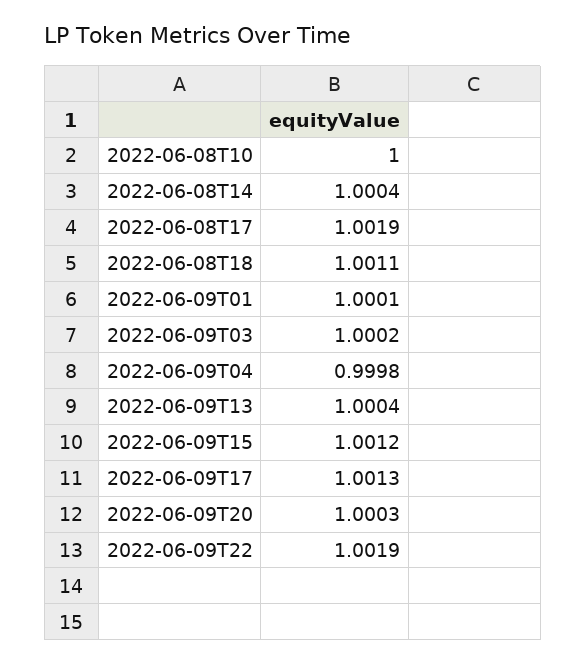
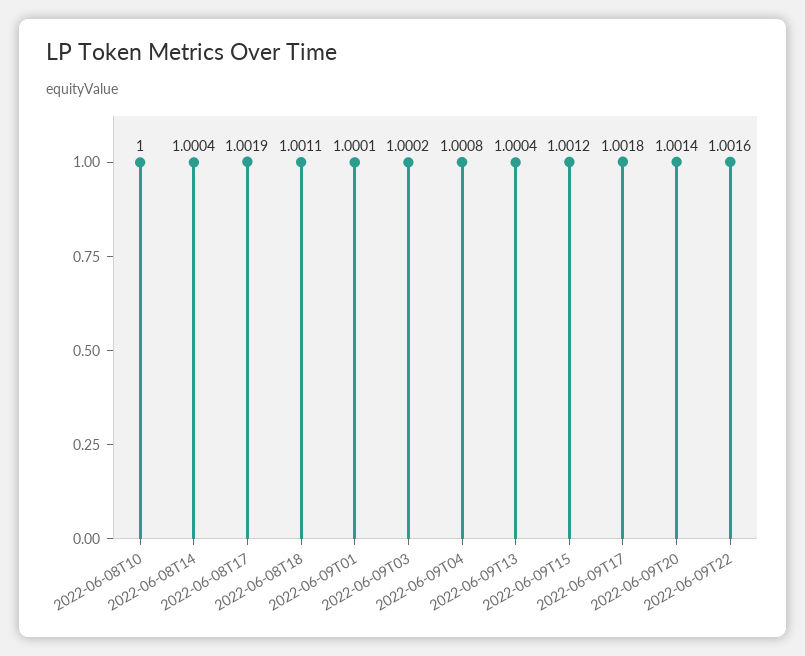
  {
    "2022-06-08T10": 1,
    "2022-06-08T14": 1.0004,
    "2022-06-08T17": 1.0019,
    "2022-06-08T18": 1.0011,
    "2022-06-09T01": 1.0001,
    "2022-06-09T03": 1.0002,
-   "2022-06-09T04": 0.9998,
+   "2022-06-09T04": 1.0008,
    "2022-06-09T13": 1.0004,
    "2022-06-09T15": 1.0012,
-   "2022-06-09T17": 1.0013,
+   "2022-06-09T17": 1.0018,
-   "2022-06-09T20": 1.0003,
+   "2022-06-09T20": 1.0014,
-   "2022-06-09T22": 1.0019
+   "2022-06-09T22": 1.0016
  }

